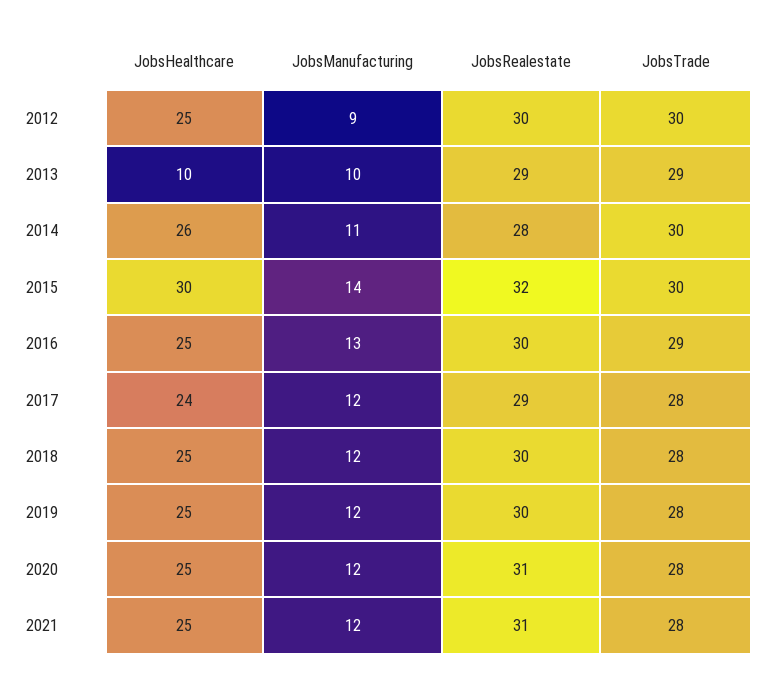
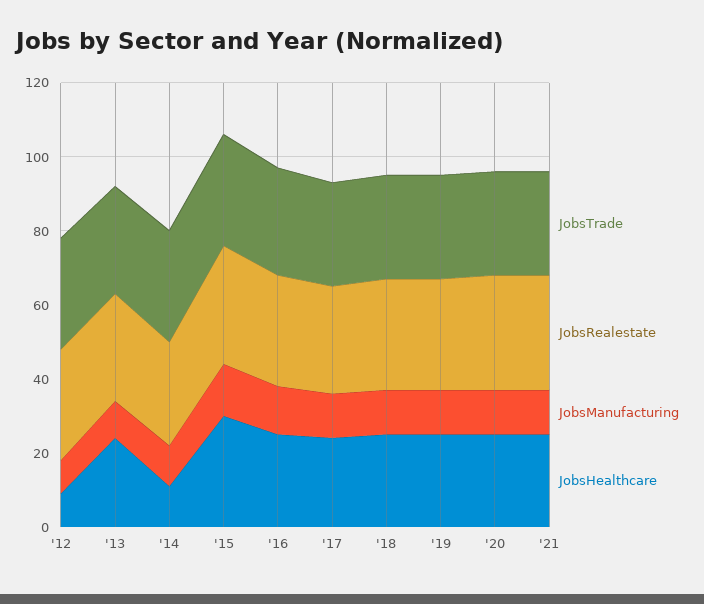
  {
    "JobsHealthcare": {
-     "2012": 25,
+     "2012": 10,
-     "2013": 10,
+     "2013": 25,
-     "2014": 26,
+     "2014": 10,
      "2015": 30,
      "2016": 25,
      "2017": 24,
      "2018": 25,
      "2019": 25,
      "2020": 25,
      "2021": 25
    },
    "JobsManufacturing": {
      "2012": 9,
      "2013": 10,
      "2014": 11,
      "2015": 14,
      "2016": 13,
      "2017": 12,
      "2018": 12,
      "2019": 12,
      "2020": 12,
      "2021": 12
    },
    "JobsRealestate": {
      "2012": 30,
      "2013": 29,
      "2014": 28,
      "2015": 32,
      "2016": 30,
      "2017": 29,
      "2018": 30,
      "2019": 30,
      "2020": 31,
      "2021": 31
    },
    "JobsTrade": {
      "2012": 30,
      "2013": 29,
      "2014": 30,
      "2015": 30,
      "2016": 29,
      "2017": 28,
      "2018": 28,
      "2019": 28,
      "2020": 28,
      "2021": 28
    }
  }

